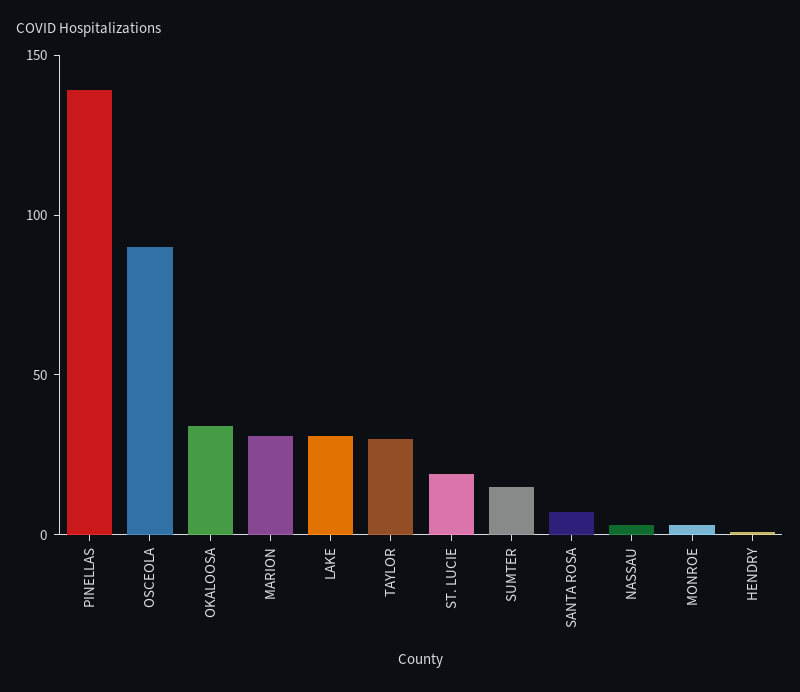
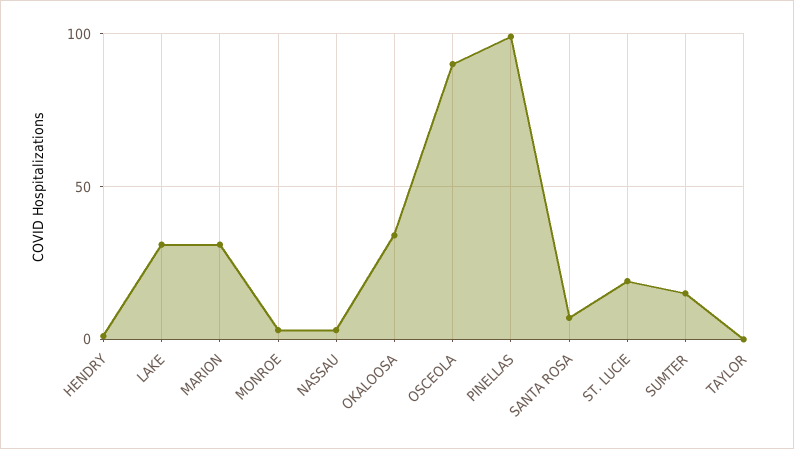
  {
-   "PINELLAS": 140,
+   "PINELLAS": 100,
    "OSCEOLA": 90,
    "OKALOOSA": 35,
    "MARION": 30,
    "LAKE": 30,
-   "TAYLOR": 30,
+   "TAYLOR": 0,
    "ST. LUCIE": 20,
    "SUMTER": 15,
    "SANTA ROSA": 5,
    "NASSAU": 5,
    "MONROE": 5,
    "HENDRY": 0
  }

